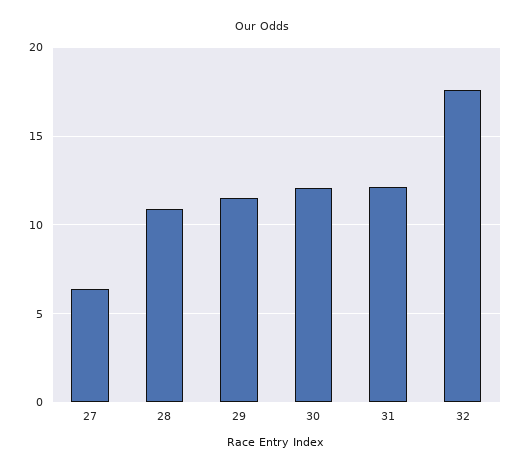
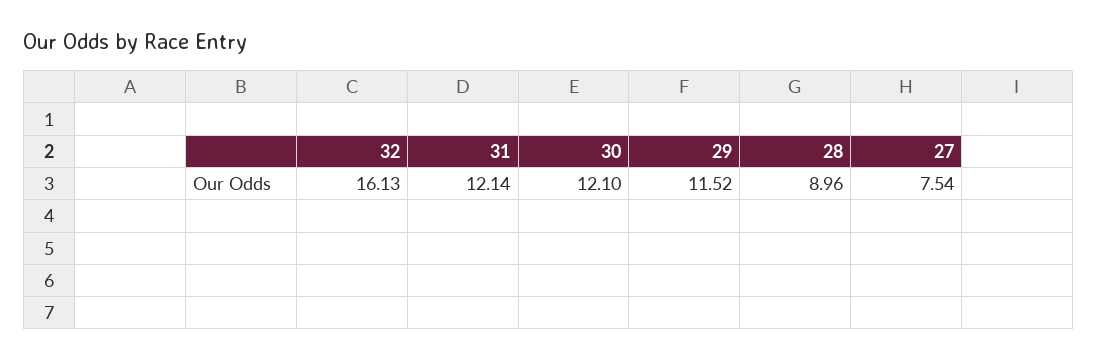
  {
-   "27": 6.5,
+   "27": 7.54,
-   "28": 11,
+   "28": 8.96,
    "29": 11.52,
    "30": 12.1,
    "31": 12.14,
-   "32": 17.5
+   "32": 16.13
  }

